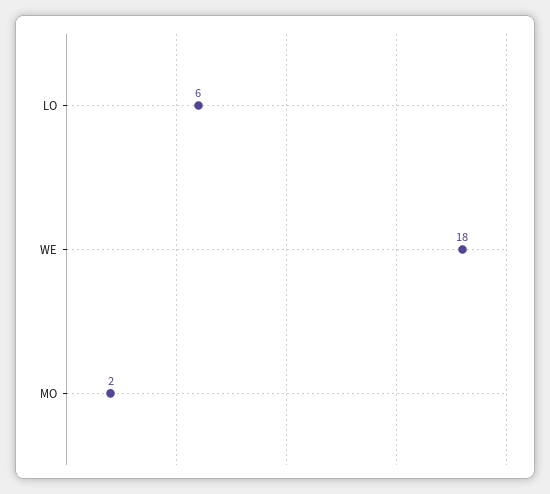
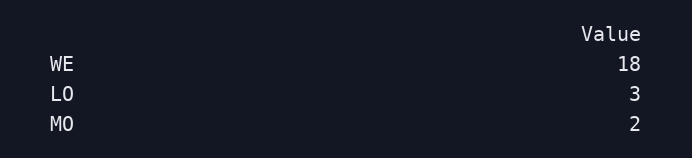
  {
-   "LO": 6,
+   "LO": 3,
    "WE": 18,
    "MO": 2
  }

